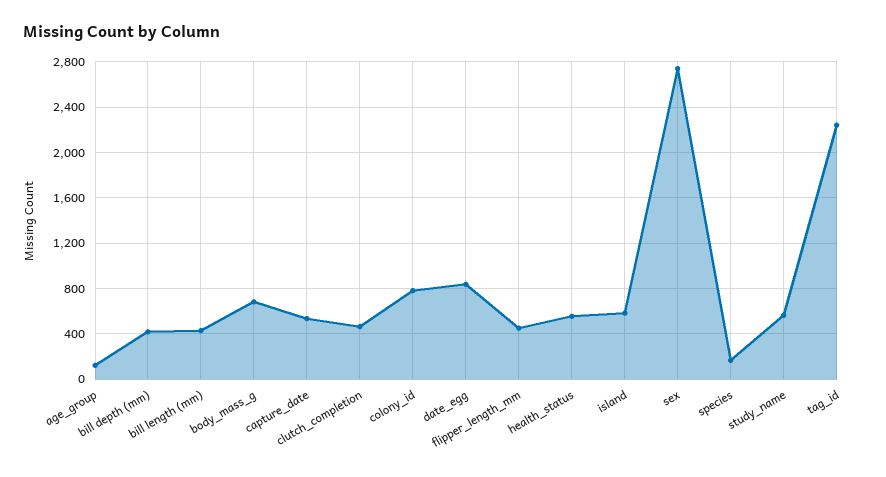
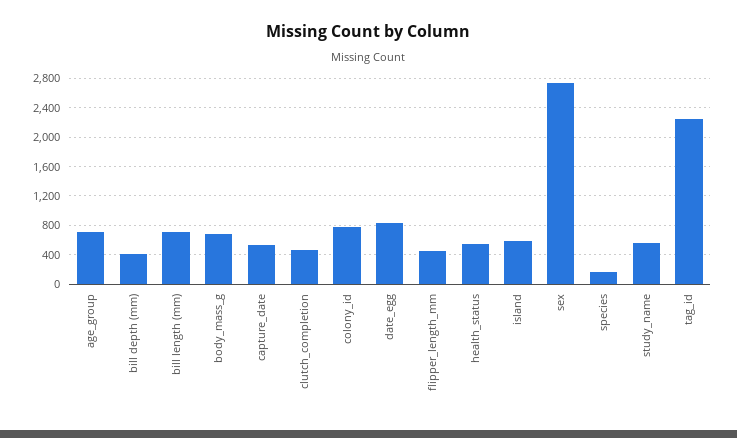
  {
-   "age_group": 100,
+   "age_group": 700,
    "bill depth (mm)": 400,
-   "bill length (mm)": 400,
+   "bill length (mm)": 700,
    "body_mass_g": 700,
    "capture_date": 500,
    "clutch_completion": 500,
    "colony_id": 800,
    "date_egg": 800,
    "flipper_length_mm": 500,
    "health_status": 600,
    "island": 600,
    "sex": 2700,
    "species": 200,
    "study_name": 600,
    "tag_id": 2200
  }

